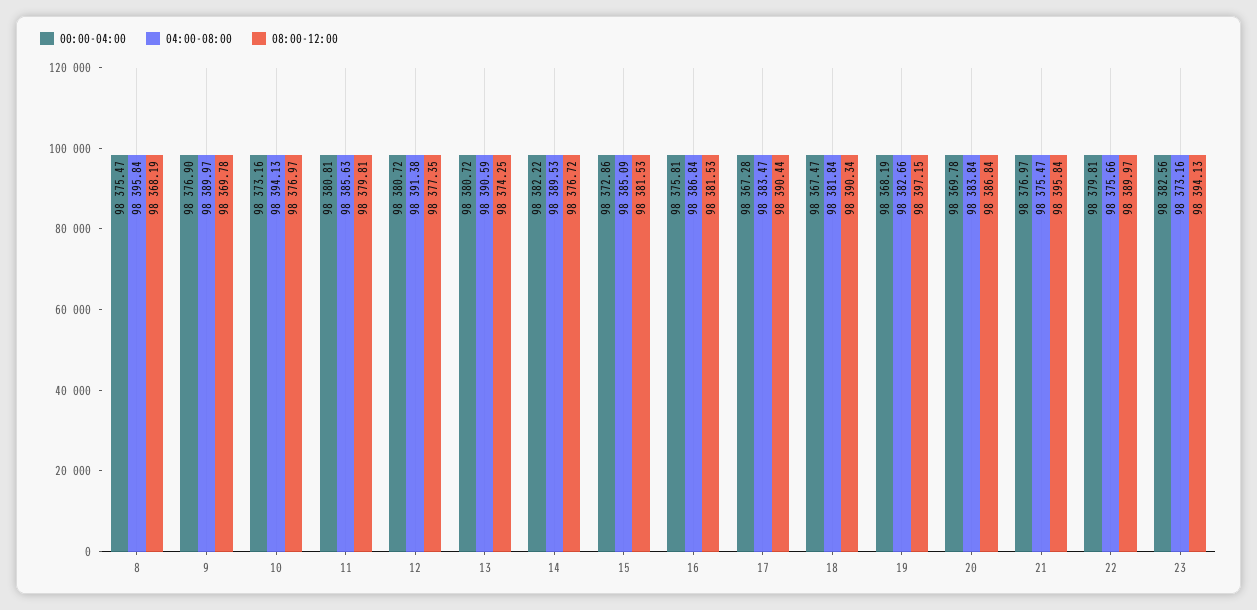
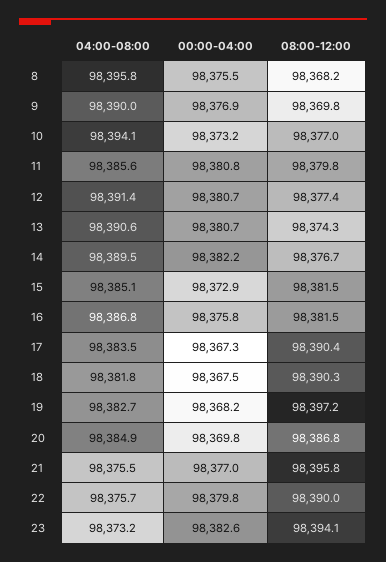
  {
    "00:00-04:00": {
      "8": 98375.47,
      "9": 98376.9,
      "10": 98373.16,
      "11": 98380.81,
      "12": 98380.72,
      "13": 98380.72,
      "14": 98382.22,
      "15": 98372.86,
      "16": 98375.81,
      "17": 98367.28,
      "18": 98367.47,
      "19": 98368.19,
      "20": 98369.78,
      "21": 98376.97,
      "22": 98379.81,
      "23": 98382.56
    },
    "04:00-08:00": {
      "8": 98395.84,
      "9": 98389.97,
      "10": 98394.13,
      "11": 98385.63,
      "12": 98391.38,
      "13": 98390.59,
      "14": 98389.53,
      "15": 98385.09,
      "16": 98386.84,
      "17": 98383.47,
      "18": 98381.84,
      "19": 98382.66,
-     "20": 98383.84,
+     "20": 98384.9,
      "21": 98375.47,
      "22": 98375.66,
      "23": 98373.16
    },
    "08:00-12:00": {
      "8": 98368.19,
      "9": 98369.78,
      "10": 98376.97,
      "11": 98379.81,
      "12": 98377.35,
      "13": 98374.25,
      "14": 98376.72,
      "15": 98381.53,
      "16": 98381.53,
      "17": 98390.44,
      "18": 98390.34,
      "19": 98397.15,
      "20": 98386.84,
      "21": 98395.84,
      "22": 98389.97,
      "23": 98394.13
    }
  }

